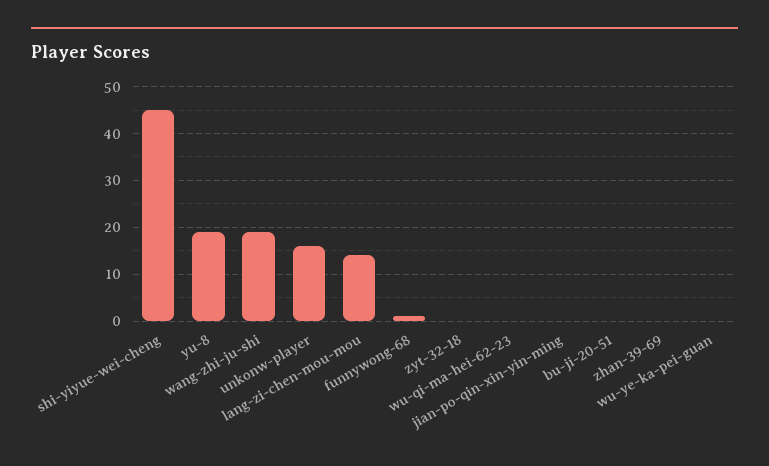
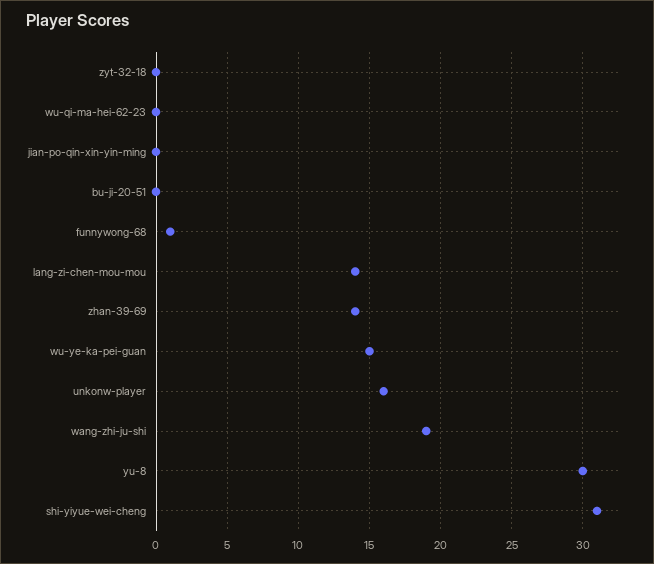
  {
-   "shi-yiyue-wei-cheng": 45,
+   "shi-yiyue-wei-cheng": 31,
-   "yu-8": 20,
+   "yu-8": 30,
    "wang-zhi-ju-shi": 19,
    "unkonw-player": 16,
    "lang-zi-chen-mou-mou": 14,
    "funnywong-68": 1,
    "zyt-32-18": 0,
    "wu-qi-ma-hei-62-23": 0,
    "jian-po-qin-xin-yin-ming": 0,
    "bu-ji-20-51": 0,
-   "zhan-39-69": 0,
+   "zhan-39-69": 14,
-   "wu-ye-ka-pei-guan": 0
+   "wu-ye-ka-pei-guan": 15
  }

